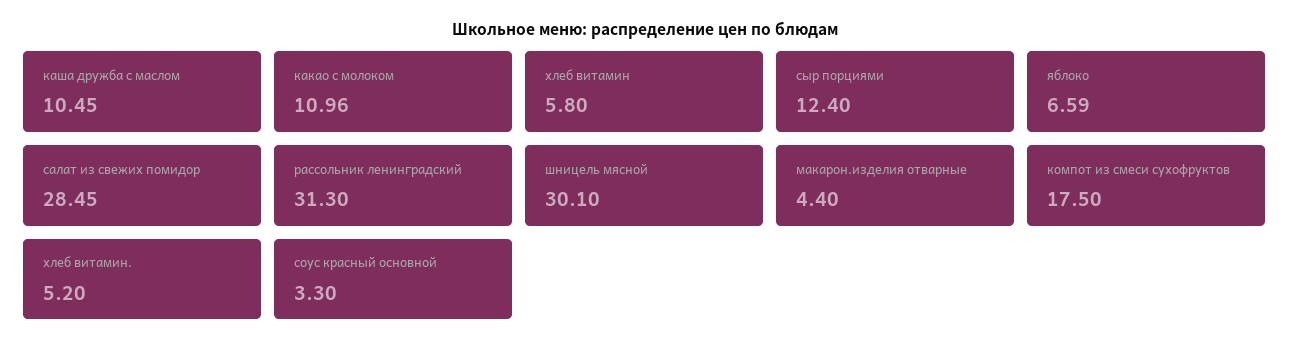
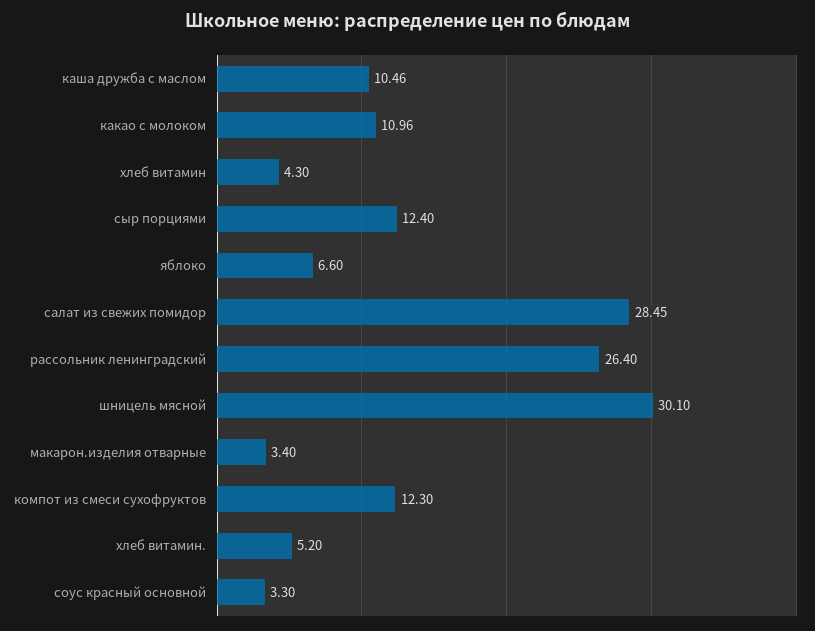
  {
-   "каша дружба с маслом": 10.45,
+   "каша дружба с маслом": 10.46,
    "какао с молоком": 10.96,
-   "хлеб витамин": 5.8,
+   "хлеб витамин": 4.3,
    "сыр порциями": 12.4,
-   "яблоко": 6.59,
+   "яблоко": 6.6,
    "салат из свежих помидор": 28.45,
-   "рассольник ленинградский": 31.3,
+   "рассольник ленинградский": 26.4,
    "шницель мясной": 30.1,
-   "макарон.изделия отварные": 4.4,
+   "макарон.изделия отварные": 3.4,
-   "компот из смеси сухофруктов": 17.5,
+   "компот из смеси сухофруктов": 12.3,
    "хлеб витамин.": 5.2,
    "соус красный основной": 3.3
  }

